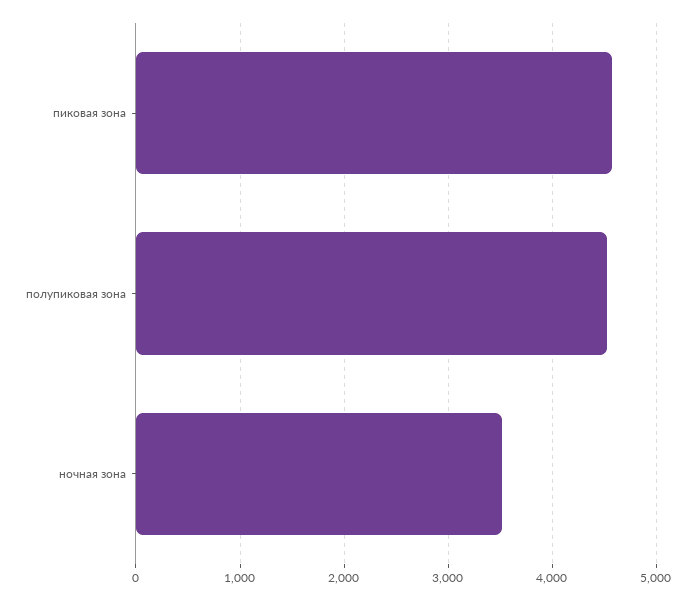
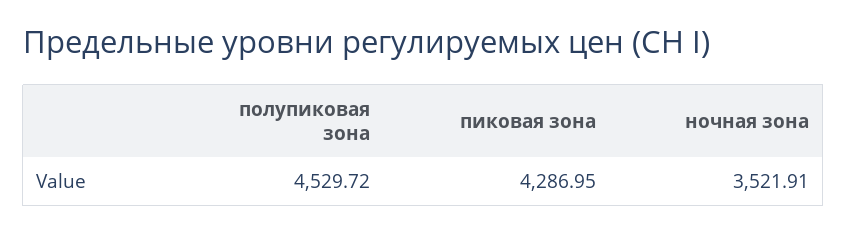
  {
-   "пиковая зона": 4600,
+   "пиковая зона": 4286.95,
    "полупиковая зона": 4529.72,
    "ночная зона": 3521.91
  }

